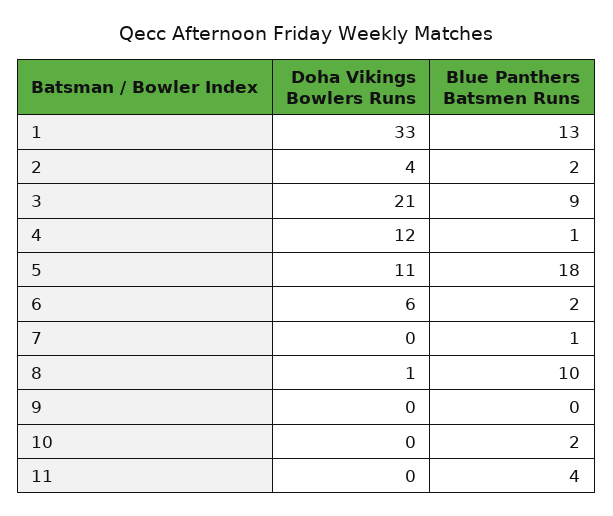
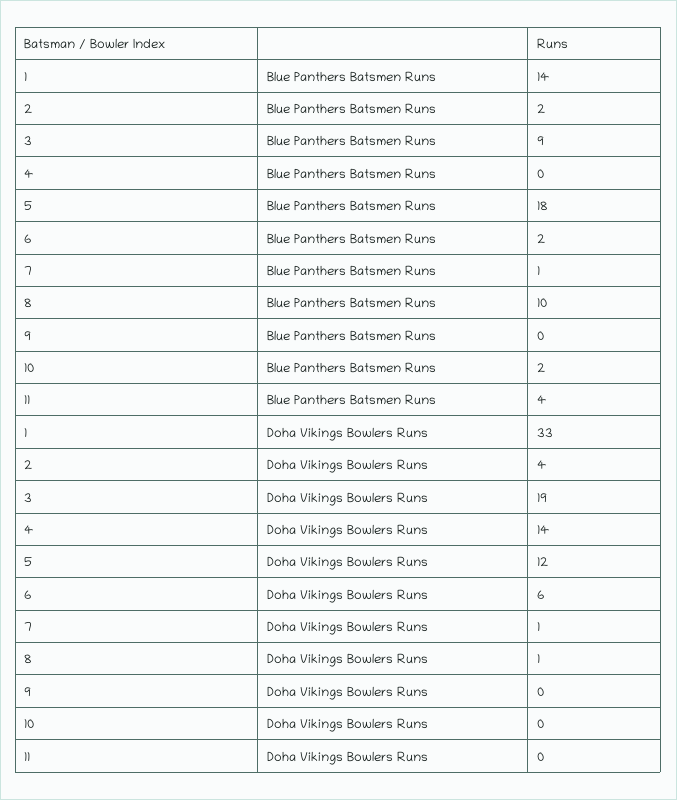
  {
    "Doha Vikings Bowlers Runs": {
      "1": 33,
      "2": 4,
-     "3": 21,
+     "3": 19,
-     "4": 12,
+     "4": 14,
-     "5": 11,
+     "5": 12,
      "6": 6,
-     "7": 0,
+     "7": 1,
      "8": 1,
      "9": 0,
      "10": 0,
      "11": 0
    },
    "Blue Panthers Batsmen Runs": {
-     "1": 13,
+     "1": 14,
      "2": 2,
      "3": 9,
-     "4": 1,
+     "4": 0,
      "5": 18,
      "6": 2,
      "7": 1,
      "8": 10,
      "9": 0,
      "10": 2,
      "11": 4
    }
  }

